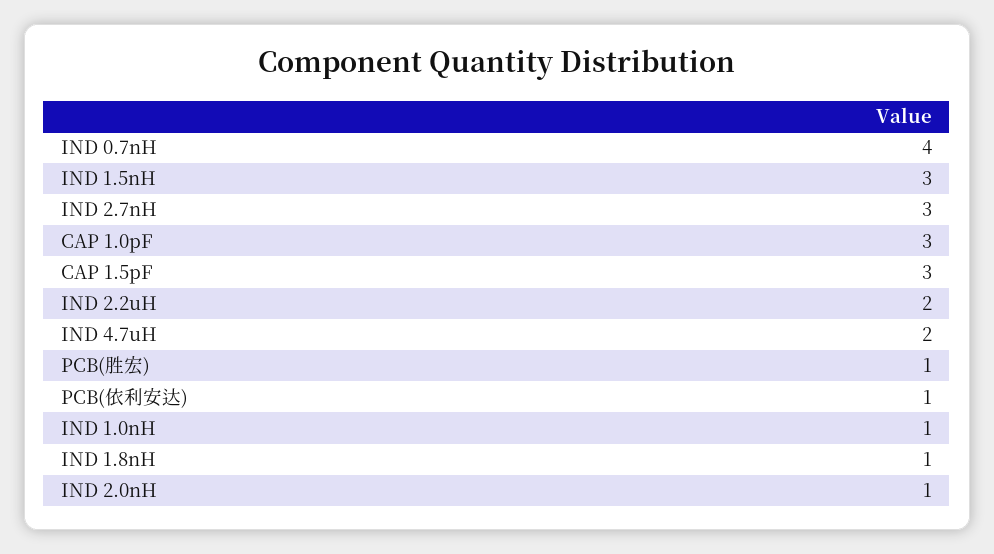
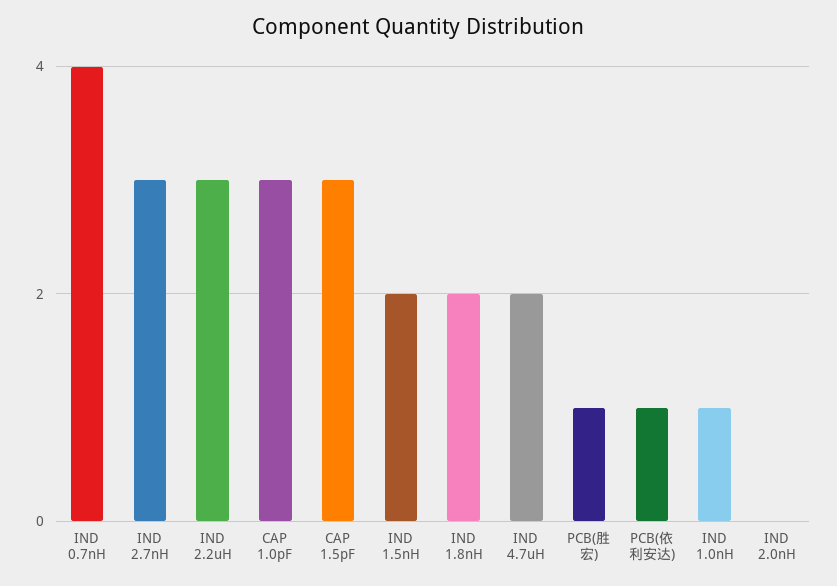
  {
    "IND 0.7nH": 4,
-   "IND 1.5nH": 3,
+   "IND 1.5nH": 2,
    "IND 2.7nH": 3,
    "CAP 1.0pF": 3,
    "CAP 1.5pF": 3,
-   "IND 2.2uH": 2,
+   "IND 2.2uH": 3,
    "IND 4.7uH": 2,
    "PCB(胜宏)": 1,
    "PCB(依利安达)": 1,
    "IND 1.0nH": 1,
-   "IND 1.8nH": 1,
+   "IND 1.8nH": 2,
-   "IND 2.0nH": 1
+   "IND 2.0nH": 0
  }

